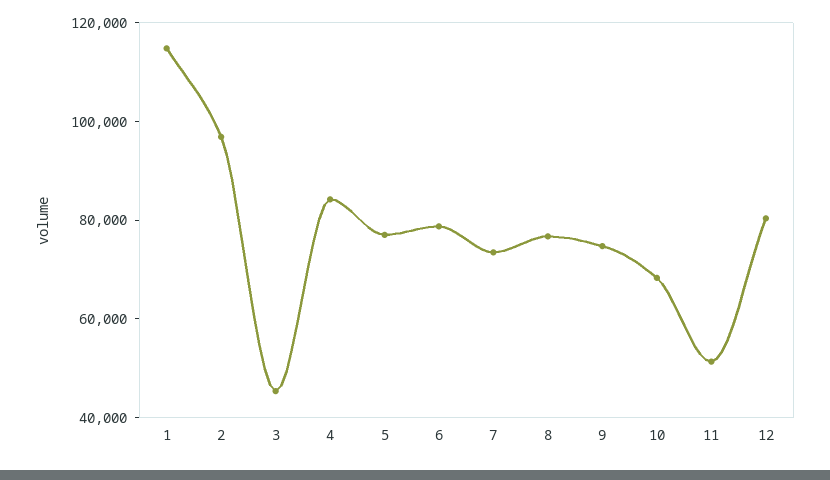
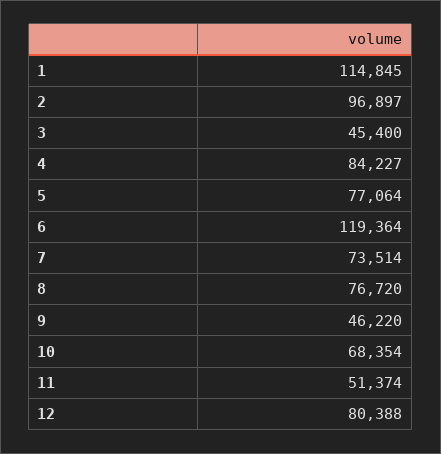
  {
    "1": 114845,
    "2": 96897,
    "3": 45400,
    "4": 84227,
    "5": 77064,
-   "6": 80000,
+   "6": 119364,
    "7": 73514,
    "8": 76720,
-   "9": 75000,
+   "9": 46220,
    "10": 68354,
    "11": 51374,
    "12": 80388
  }

